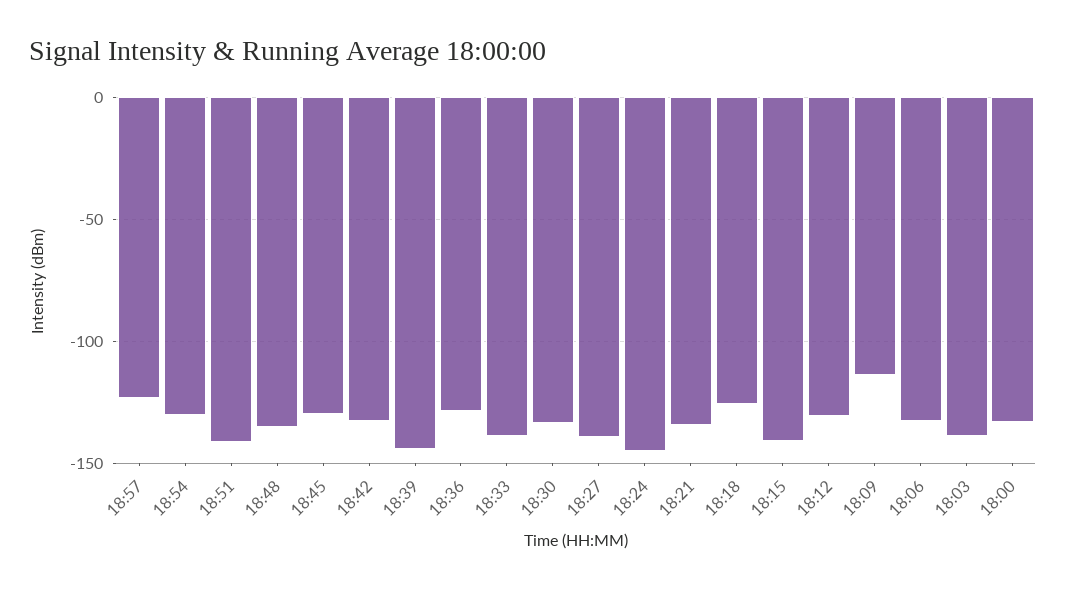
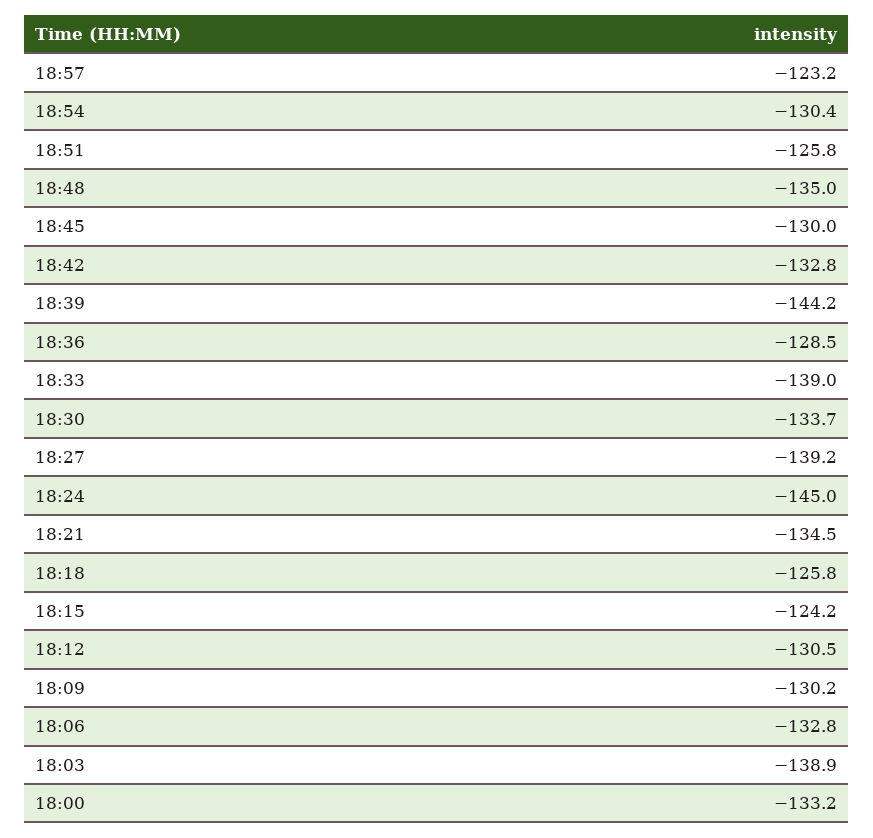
  {
    "18:57": -123.2,
    "18:54": -130.4,
-   "18:51": -140,
+   "18:51": -125.8,
    "18:48": -135,
    "18:45": -130,
    "18:42": -132.8,
    "18:39": -144.2,
    "18:36": -128.5,
    "18:33": -139,
    "18:30": -133.7,
    "18:27": -139.2,
    "18:24": -145,
    "18:21": -134.5,
    "18:18": -125.8,
-   "18:15": -140,
+   "18:15": -124.2,
    "18:12": -130.5,
-   "18:09": -115,
+   "18:09": -130.2,
    "18:06": -132.8,
    "18:03": -138.9,
    "18:00": -133.2
  }

